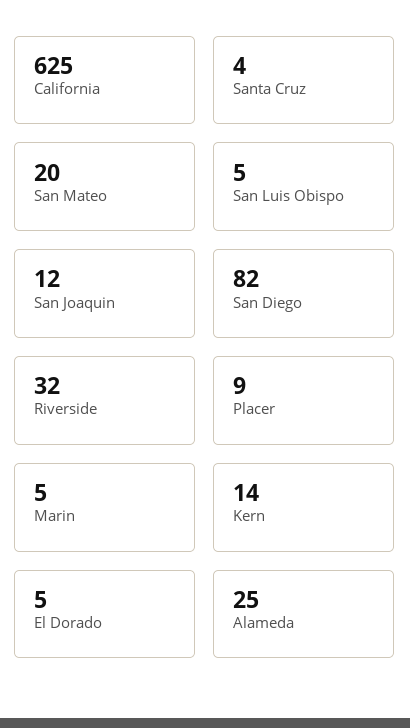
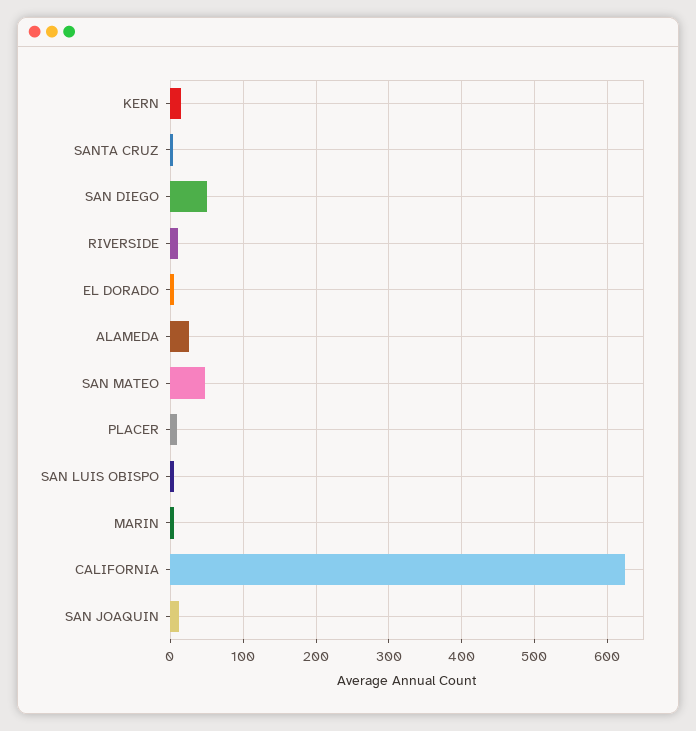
  {
    "California": 625,
    "Santa Cruz": 4,
-   "San Mateo": 20,
+   "San Mateo": 50,
    "San Luis Obispo": 5,
    "San Joaquin": 12,
-   "San Diego": 82,
+   "San Diego": 50,
-   "Riverside": 32,
+   "Riverside": 10,
    "Placer": 9,
    "Marin": 5,
    "Kern": 14,
    "El Dorado": 5,
    "Alameda": 25
  }

